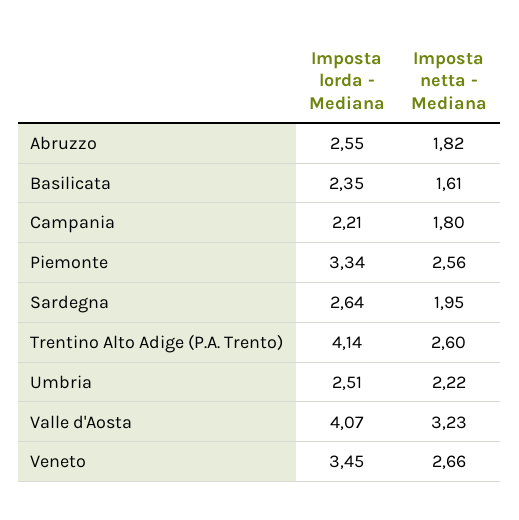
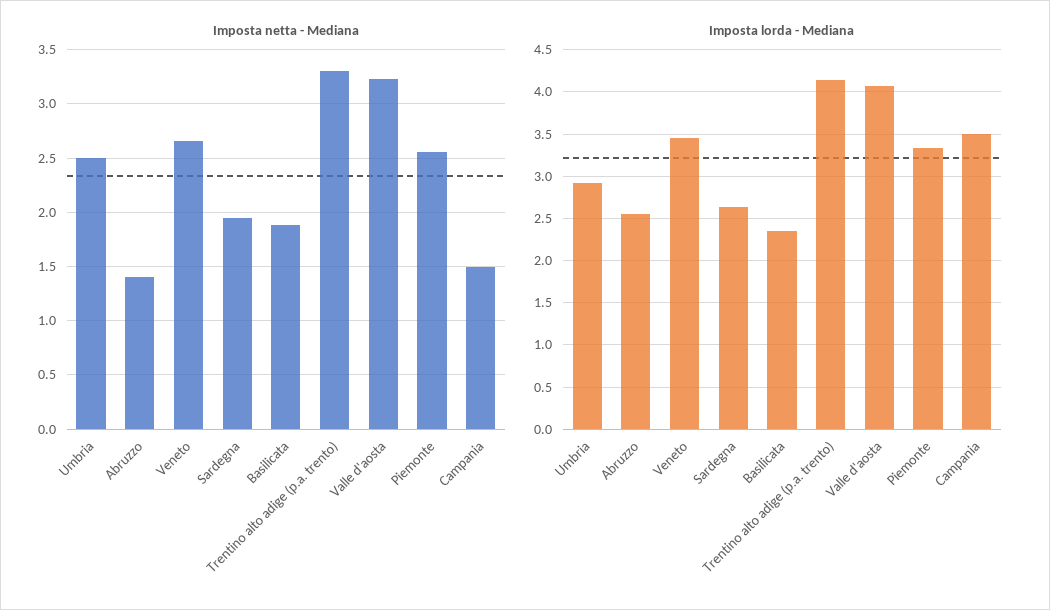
  {
    "Imposta lorda - Mediana": {
      "Abruzzo": 2.55,
      "Basilicata": 2.35,
-     "Campania": 2.21,
+     "Campania": 3.5,
      "Piemonte": 3.34,
      "Sardegna": 2.64,
      "Trentino Alto Adige (P.A. Trento)": 4.14,
-     "Umbria": 2.51,
+     "Umbria": 2.9,
      "Valle d'Aosta": 4.07,
      "Veneto": 3.45
    },
    "Imposta netta - Mediana": {
-     "Abruzzo": 1.82,
+     "Abruzzo": 1.4,
-     "Basilicata": 1.61,
+     "Basilicata": 1.9,
-     "Campania": 1.8,
+     "Campania": 1.5,
      "Piemonte": 2.56,
      "Sardegna": 1.95,
-     "Trentino Alto Adige (P.A. Trento)": 2.6,
+     "Trentino Alto Adige (P.A. Trento)": 3.3,
-     "Umbria": 2.22,
+     "Umbria": 2.5,
      "Valle d'Aosta": 3.23,
      "Veneto": 2.66
    }
  }

